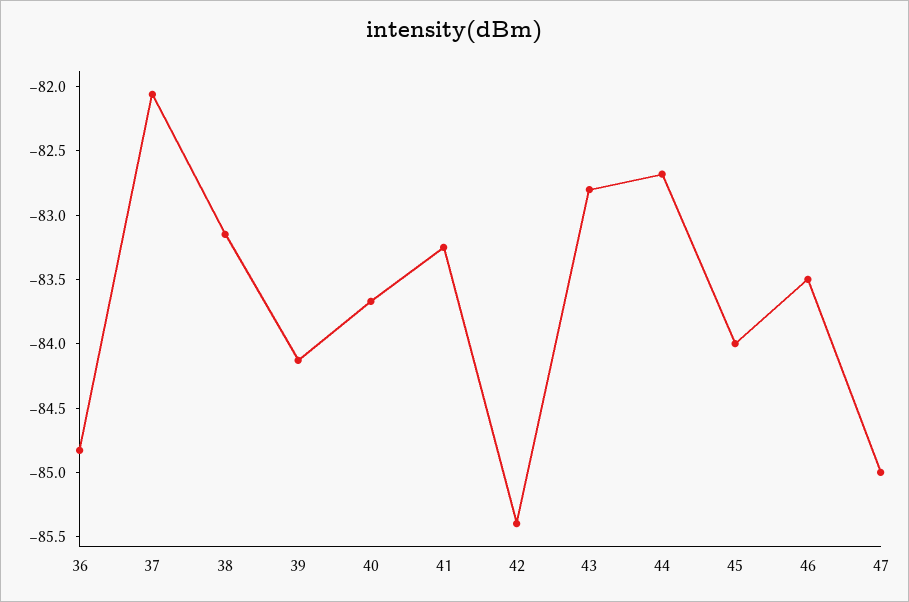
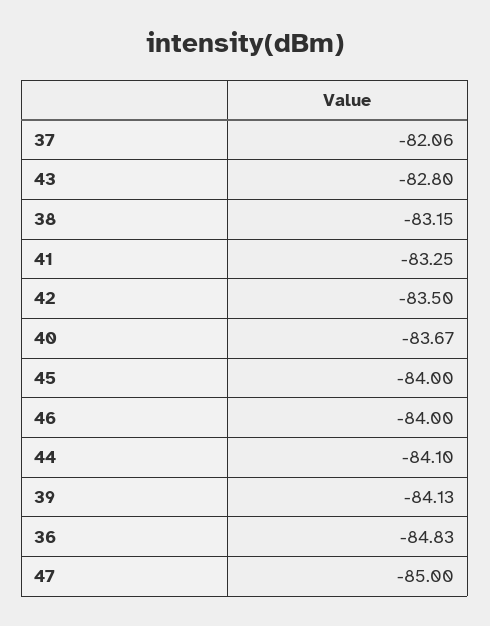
  {
    "36": -84.83,
    "37": -82.06,
    "38": -83.15,
    "39": -84.13,
    "40": -83.67,
    "41": -83.25,
-   "42": -85.4,
+   "42": -83.5,
    "43": -82.8,
-   "44": -82.7,
+   "44": -84.1,
    "45": -84,
-   "46": -83.5,
+   "46": -84,
    "47": -85
  }

